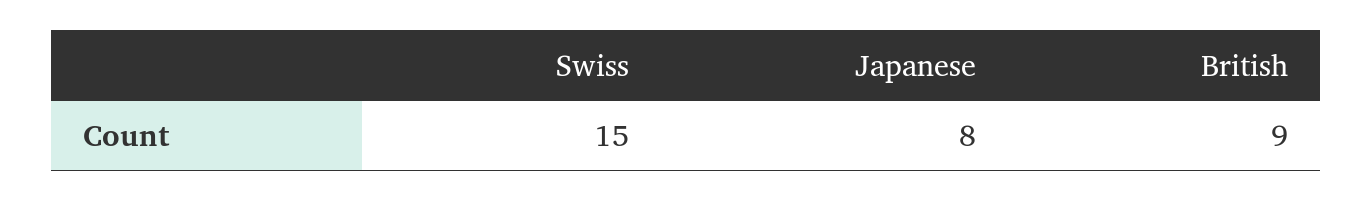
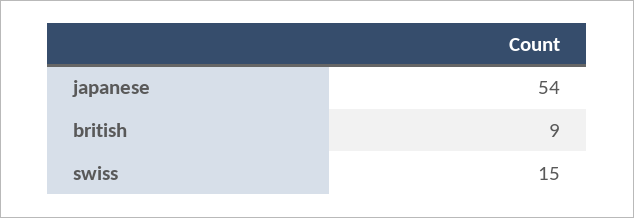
  {
    "Swiss": 15,
-   "Japanese": 8,
+   "Japanese": 54,
    "British": 9
  }

